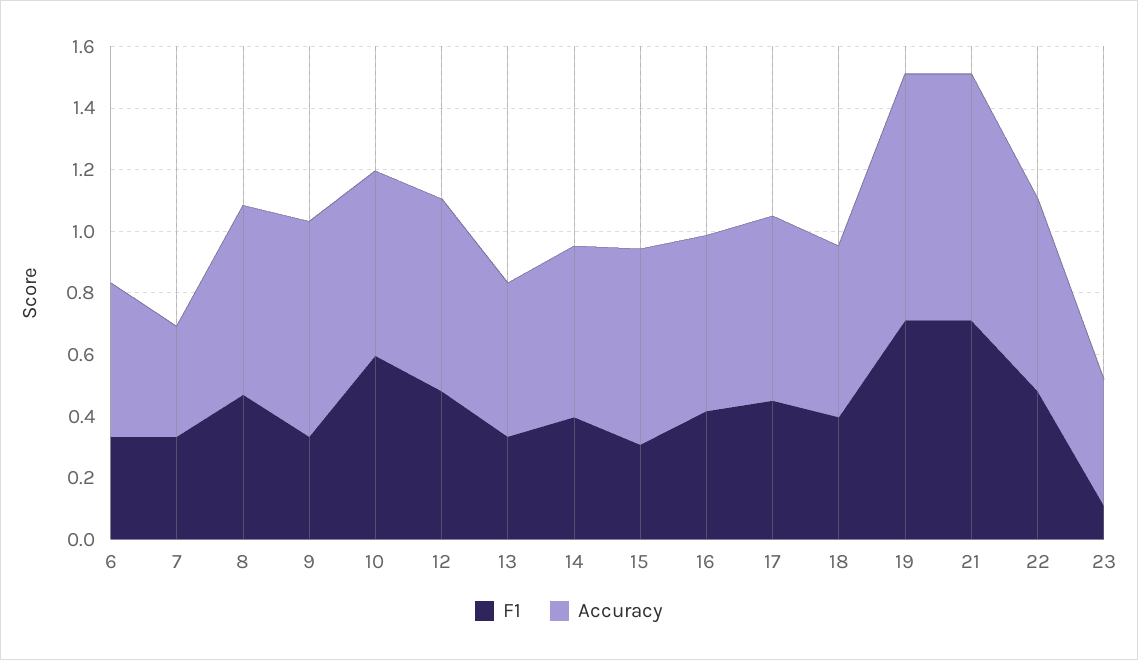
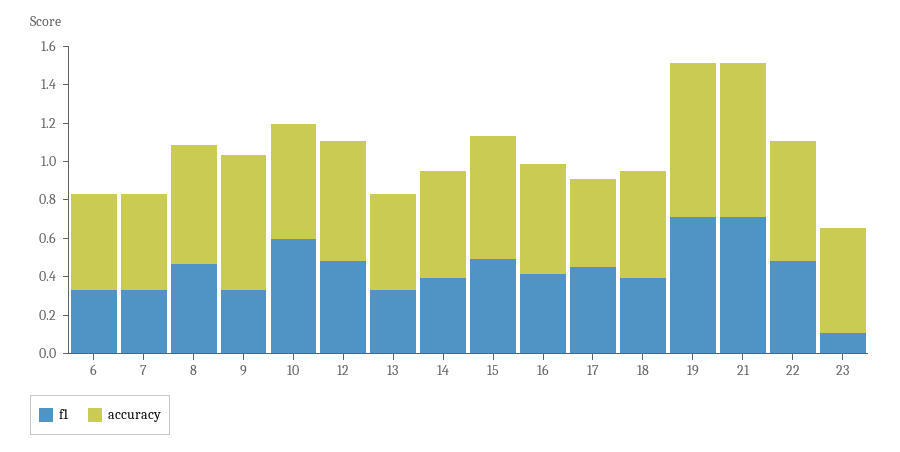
  {
    "F1": {
      "6": 0.35,
      "7": 0.35,
      "8": 0.45,
      "9": 0.35,
      "10": 0.6,
      "12": 0.5,
      "13": 0.35,
      "14": 0.4,
-     "15": 0.3,
+     "15": 0.5,
      "16": 0.4,
      "17": 0.45,
      "18": 0.4,
      "19": 0.7,
      "21": 0.7,
      "22": 0.5,
      "23": 0.1
    },
    "Accuracy": {
      "6": 0.5,
-     "7": 0.35,
+     "7": 0.5,
      "8": 0.6,
      "9": 0.7,
      "10": 0.6,
      "12": 0.65,
      "13": 0.5,
      "14": 0.55,
      "15": 0.65,
      "16": 0.55,
-     "17": 0.6,
+     "17": 0.45,
      "18": 0.55,
      "19": 0.8,
      "21": 0.8,
      "22": 0.65,
-     "23": 0.4
+     "23": 0.55
    }
  }

